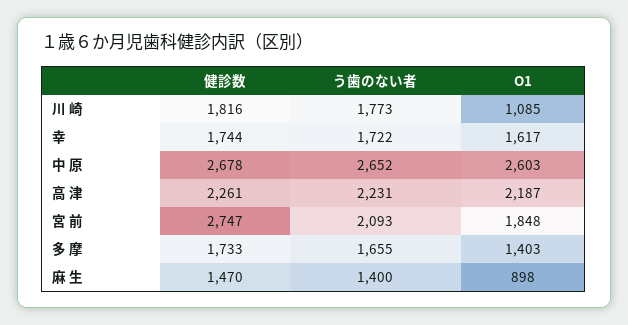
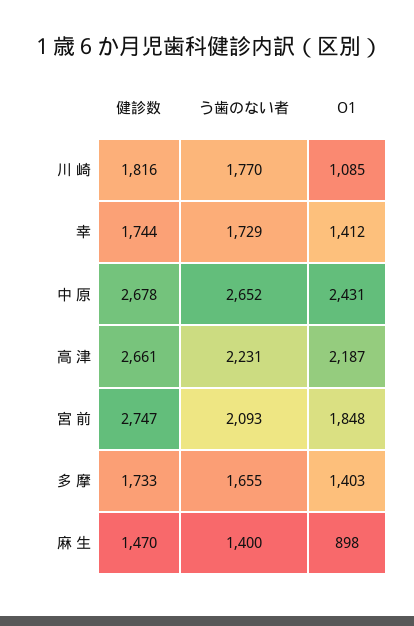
  {
    "健診数": {
      "川 崎": 1816,
      "幸": 1744,
      "中 原": 2678,
-     "高 津": 2261,
+     "高 津": 2661,
      "宮 前": 2747,
      "多 摩": 1733,
      "麻 生": 1470
    },
    "う歯のない者": {
-     "川 崎": 1773,
+     "川 崎": 1770,
-     "幸": 1722,
+     "幸": 1729,
      "中 原": 2652,
      "高 津": 2231,
      "宮 前": 2093,
      "多 摩": 1655,
      "麻 生": 1400
    },
    "O1": {
      "川 崎": 1085,
-     "幸": 1617,
+     "幸": 1412,
-     "中 原": 2603,
+     "中 原": 2431,
      "高 津": 2187,
      "宮 前": 1848,
      "多 摩": 1403,
      "麻 生": 898
    }
  }

